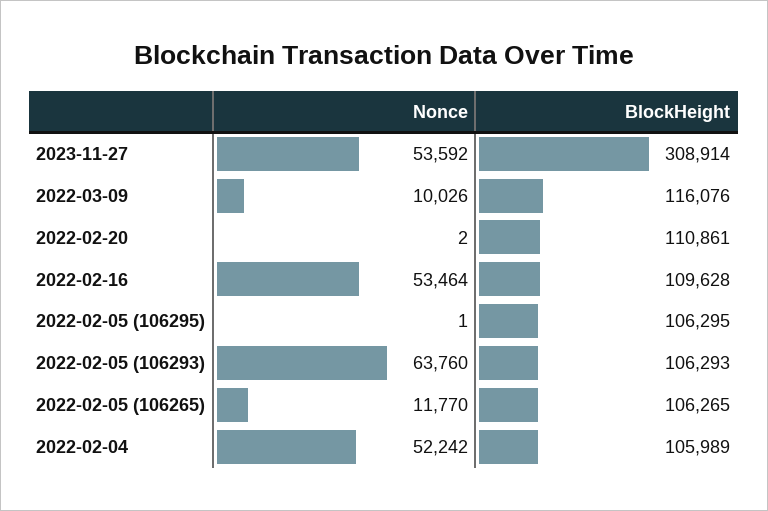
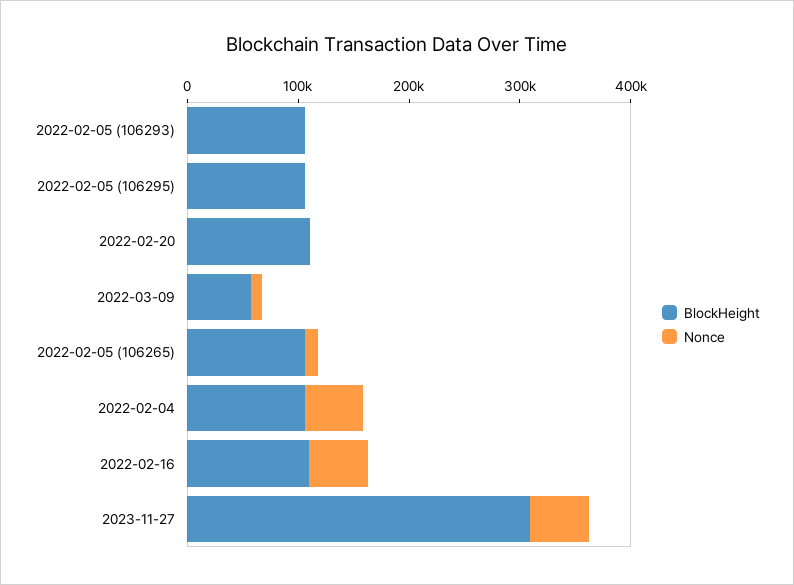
  {
    "Nonce": {
      "2023-11-27": 53592,
      "2022-03-09": 10026,
      "2022-02-20": 2,
      "2022-02-16": 53464,
      "2022-02-05 (106295)": 1,
-     "2022-02-05 (106293)": 63760,
+     "2022-02-05 (106293)": 0,
      "2022-02-05 (106265)": 11770,
      "2022-02-04": 52242
    },
    "BlockHeight": {
      "2023-11-27": 308914,
-     "2022-03-09": 116076,
+     "2022-03-09": 60000,
      "2022-02-20": 110861,
      "2022-02-16": 109628,
      "2022-02-05 (106295)": 106295,
      "2022-02-05 (106293)": 106293,
      "2022-02-05 (106265)": 106265,
      "2022-02-04": 105989
    }
  }

